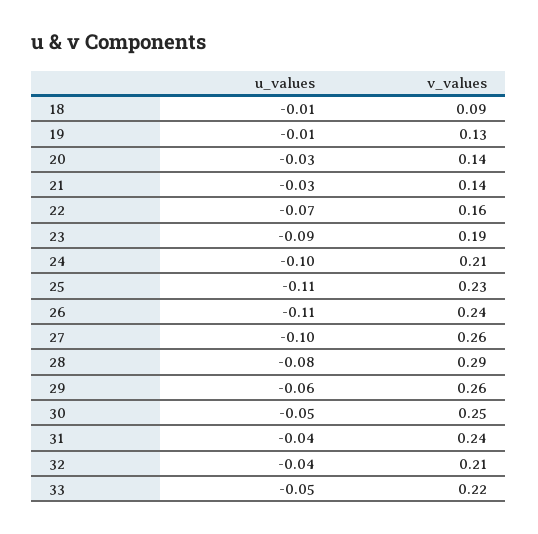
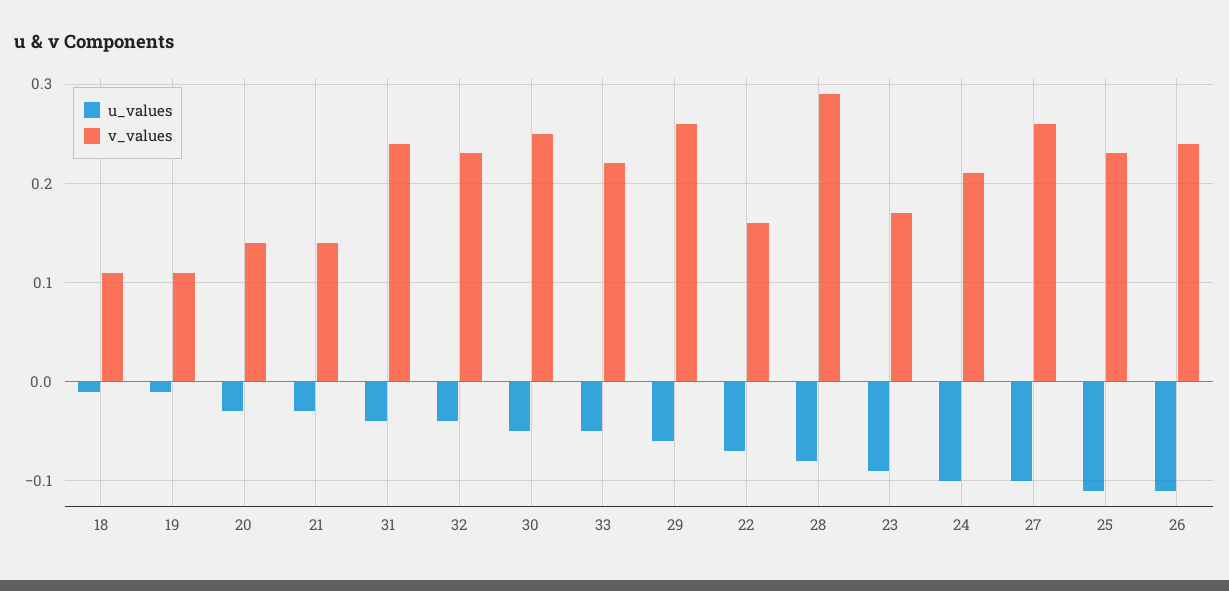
  {
    "u_values": {
      "18": -0.01,
      "19": -0.01,
      "20": -0.03,
      "21": -0.03,
      "22": -0.07,
      "23": -0.09,
      "24": -0.1,
      "25": -0.11,
      "26": -0.11,
      "27": -0.1,
      "28": -0.08,
      "29": -0.06,
      "30": -0.05,
      "31": -0.04,
      "32": -0.04,
      "33": -0.05
    },
    "v_values": {
-     "18": 0.09,
+     "18": 0.11,
-     "19": 0.13,
+     "19": 0.11,
      "20": 0.14,
      "21": 0.14,
      "22": 0.16,
-     "23": 0.19,
+     "23": 0.17,
      "24": 0.21,
      "25": 0.23,
      "26": 0.24,
      "27": 0.26,
      "28": 0.29,
      "29": 0.26,
      "30": 0.25,
      "31": 0.24,
-     "32": 0.21,
+     "32": 0.23,
      "33": 0.22
    }
  }

